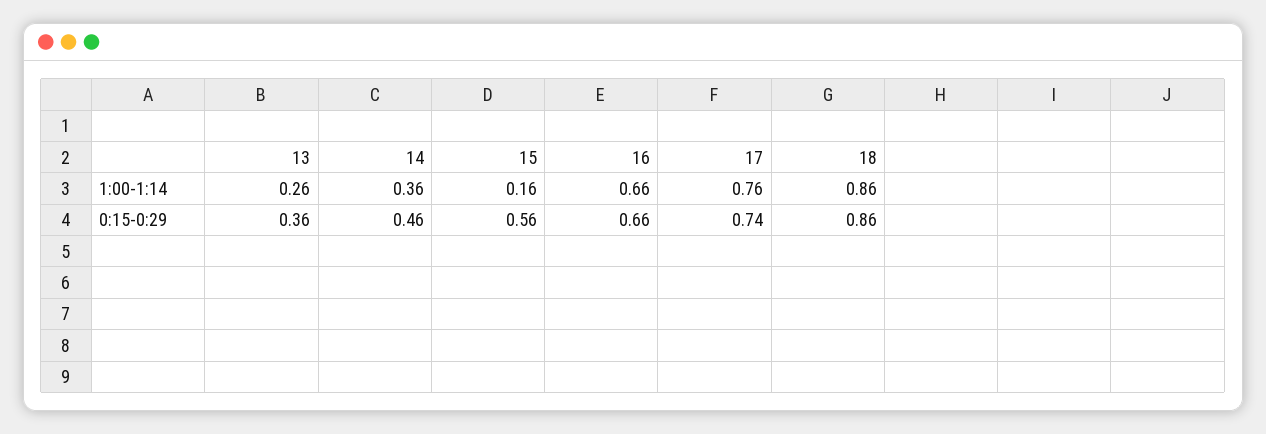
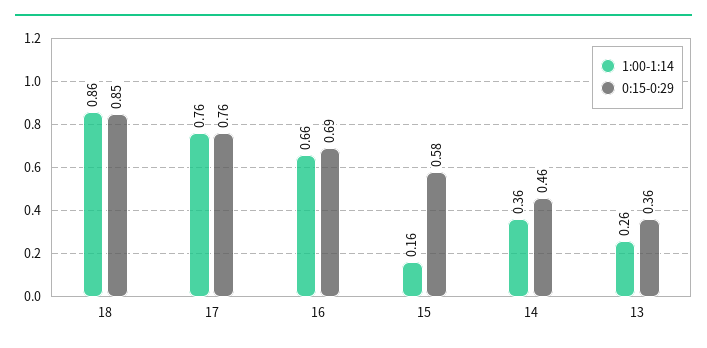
  {
    "1:00-1:14": {
      "13": 0.26,
      "14": 0.36,
      "15": 0.16,
      "16": 0.66,
      "17": 0.76,
      "18": 0.86
    },
    "0:15-0:29": {
      "13": 0.36,
      "14": 0.46,
-     "15": 0.56,
+     "15": 0.58,
-     "16": 0.66,
+     "16": 0.69,
-     "17": 0.74,
+     "17": 0.76,
-     "18": 0.86
+     "18": 0.85
    }
  }

